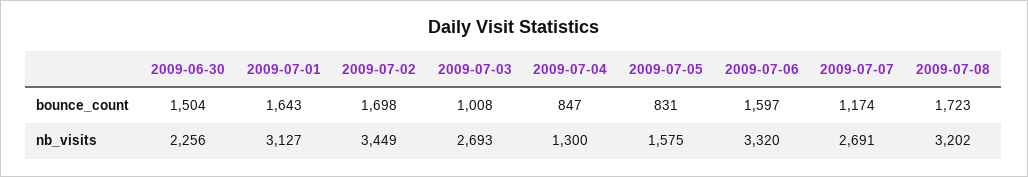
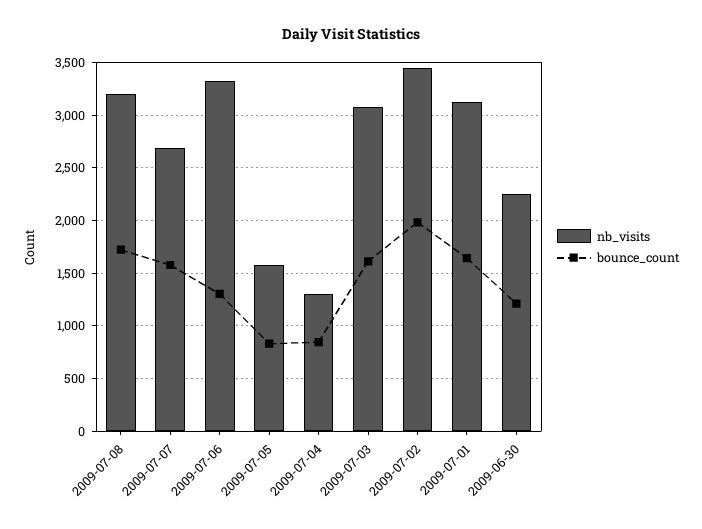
  {
    "bounce_count": {
-     "2009-06-30": 1504,
+     "2009-06-30": 1200,
      "2009-07-01": 1643,
-     "2009-07-02": 1698,
+     "2009-07-02": 2000,
-     "2009-07-03": 1008,
+     "2009-07-03": 1600,
      "2009-07-04": 847,
      "2009-07-05": 831,
-     "2009-07-06": 1597,
+     "2009-07-06": 1300,
-     "2009-07-07": 1174,
+     "2009-07-07": 1600,
      "2009-07-08": 1723
    },
    "nb_visits": {
      "2009-06-30": 2256,
      "2009-07-01": 3127,
      "2009-07-02": 3449,
-     "2009-07-03": 2693,
+     "2009-07-03": 3100,
      "2009-07-04": 1300,
      "2009-07-05": 1575,
      "2009-07-06": 3320,
      "2009-07-07": 2691,
      "2009-07-08": 3202
    }
  }

